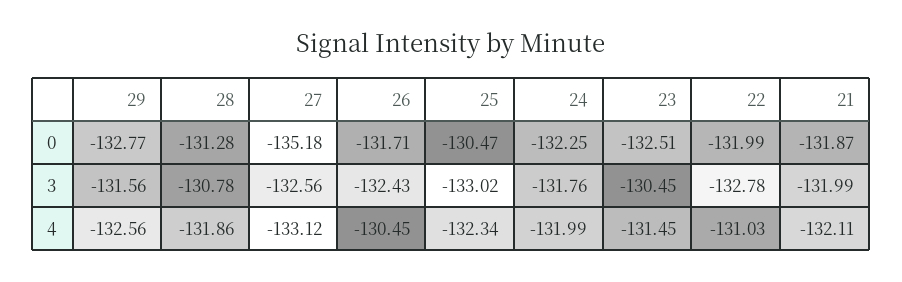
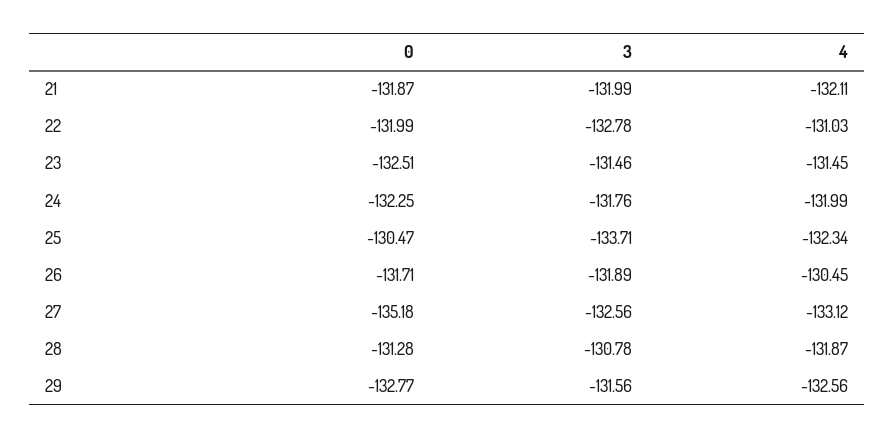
  {
    "29": {
      "0": -132.77,
      "3": -131.56,
      "4": -132.56
    },
    "28": {
      "0": -131.28,
      "3": -130.78,
-     "4": -131.86
+     "4": -131.87
    },
    "27": {
      "0": -135.18,
      "3": -132.56,
      "4": -133.12
    },
    "26": {
      "0": -131.71,
-     "3": -132.43,
+     "3": -131.89,
      "4": -130.45
    },
    "25": {
      "0": -130.47,
-     "3": -133.02,
+     "3": -133.71,
      "4": -132.34
    },
    "24": {
      "0": -132.25,
      "3": -131.76,
      "4": -131.99
    },
    "23": {
      "0": -132.51,
-     "3": -130.45,
+     "3": -131.46,
      "4": -131.45
    },
    "22": {
      "0": -131.99,
      "3": -132.78,
      "4": -131.03
    },
    "21": {
      "0": -131.87,
      "3": -131.99,
      "4": -132.11
    }
  }

